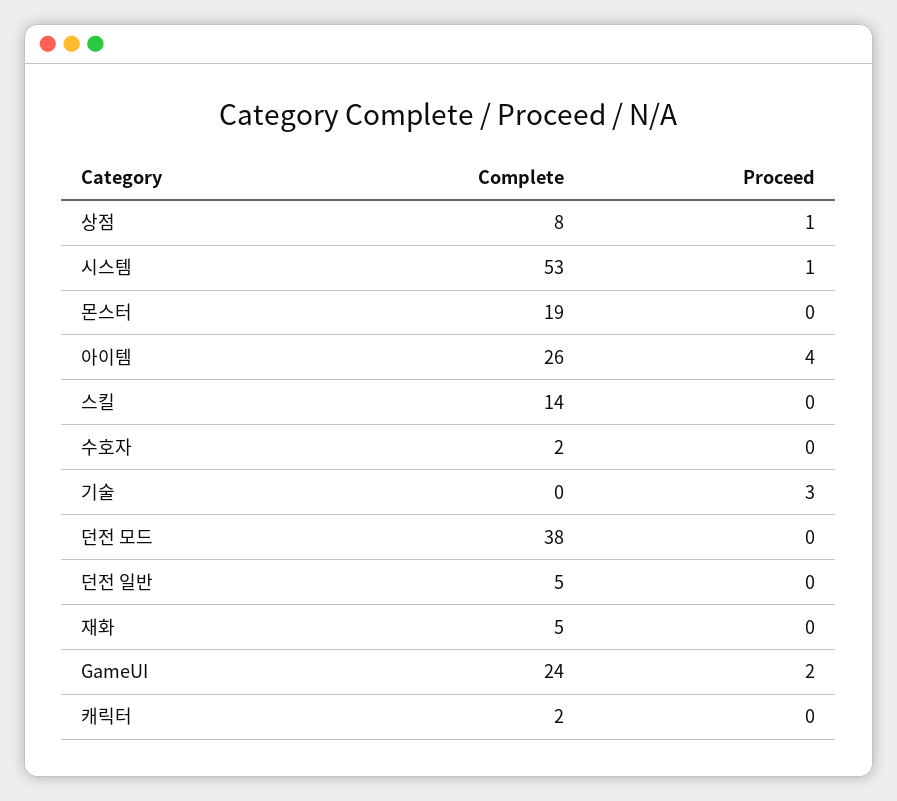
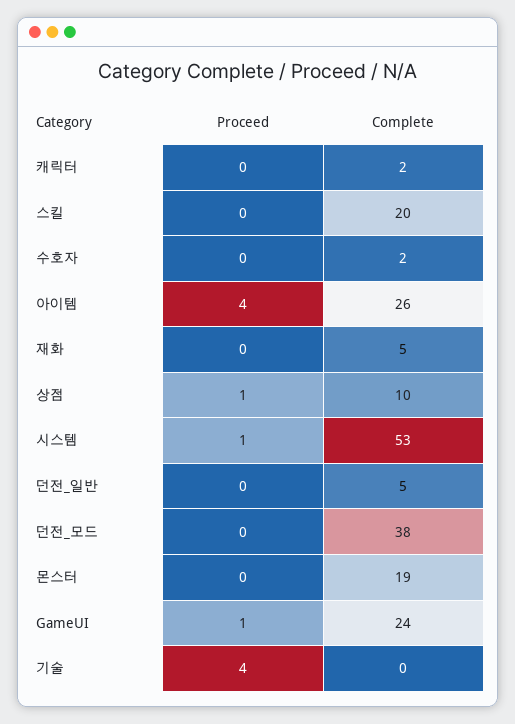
  {
    "Complete": {
-     "상점": 8,
+     "상점": 10,
      "시스템": 53,
      "몬스터": 19,
      "아이템": 26,
-     "스킬": 14,
+     "스킬": 20,
      "수호자": 2,
      "기술": 0,
      "던전 모드": 38,
      "던전 일반": 5,
      "재화": 5,
      "GameUI": 24,
      "캐릭터": 2
    },
    "Proceed": {
      "상점": 1,
      "시스템": 1,
      "몬스터": 0,
      "아이템": 4,
      "스킬": 0,
      "수호자": 0,
-     "기술": 3,
+     "기술": 4,
      "던전 모드": 0,
      "던전 일반": 0,
      "재화": 0,
-     "GameUI": 2,
+     "GameUI": 1,
      "캐릭터": 0
    }
  }

